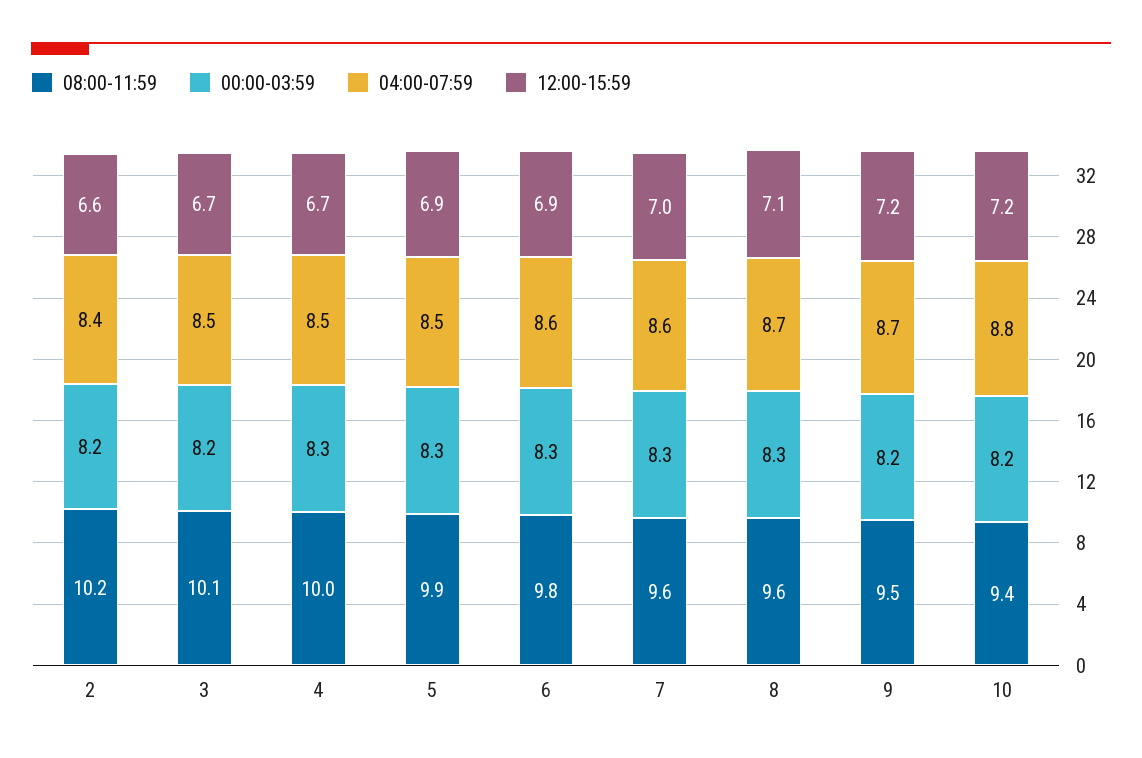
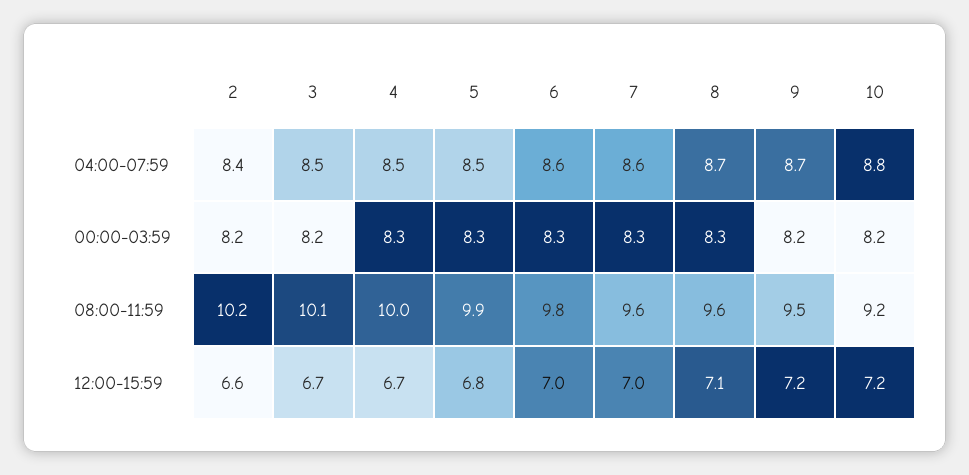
  {
    "08:00-11:59": {
      "2": 10.2,
      "3": 10.1,
      "4": 10,
      "5": 9.9,
      "6": 9.8,
      "7": 9.6,
      "8": 9.6,
      "9": 9.5,
-     "10": 9.4
+     "10": 9.2
    },
    "00:00-03:59": {
      "2": 8.2,
      "3": 8.2,
      "4": 8.3,
      "5": 8.3,
      "6": 8.3,
      "7": 8.3,
      "8": 8.3,
      "9": 8.2,
      "10": 8.2
    },
    "04:00-07:59": {
      "2": 8.4,
      "3": 8.5,
      "4": 8.5,
      "5": 8.5,
      "6": 8.6,
      "7": 8.6,
      "8": 8.7,
      "9": 8.7,
      "10": 8.8
    },
    "12:00-15:59": {
      "2": 6.6,
      "3": 6.7,
      "4": 6.7,
-     "5": 6.9,
+     "5": 6.8,
-     "6": 6.9,
+     "6": 7,
      "7": 7,
      "8": 7.1,
      "9": 7.2,
      "10": 7.2
    }
  }

